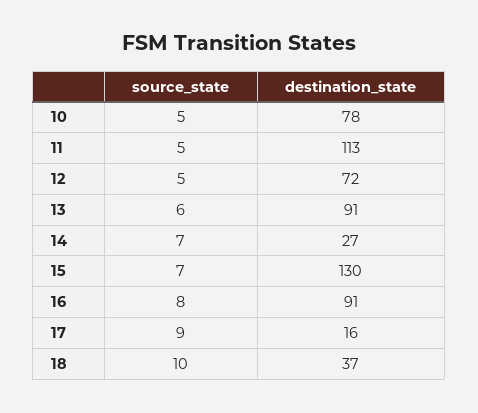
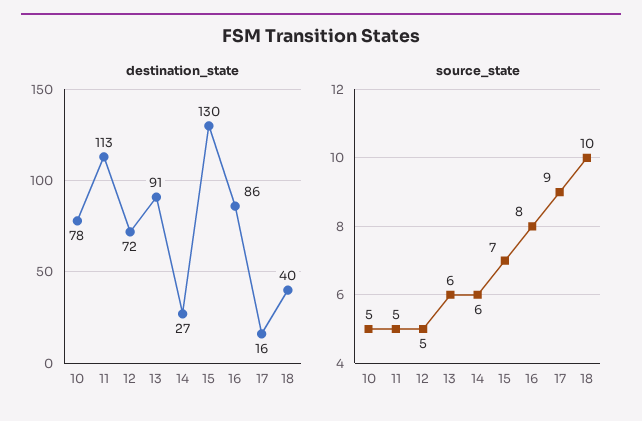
  {
    "source_state": {
      "10": 5,
      "11": 5,
      "12": 5,
      "13": 6,
-     "14": 7,
+     "14": 6,
      "15": 7,
      "16": 8,
      "17": 9,
      "18": 10
    },
    "destination_state": {
      "10": 78,
      "11": 113,
      "12": 72,
      "13": 91,
      "14": 27,
      "15": 130,
-     "16": 91,
+     "16": 86,
      "17": 16,
-     "18": 37
+     "18": 40
    }
  }

